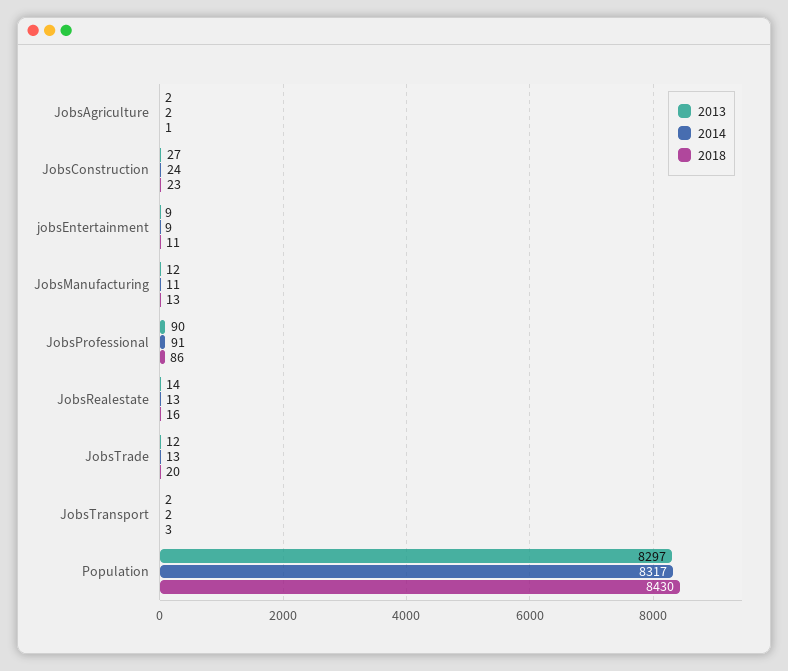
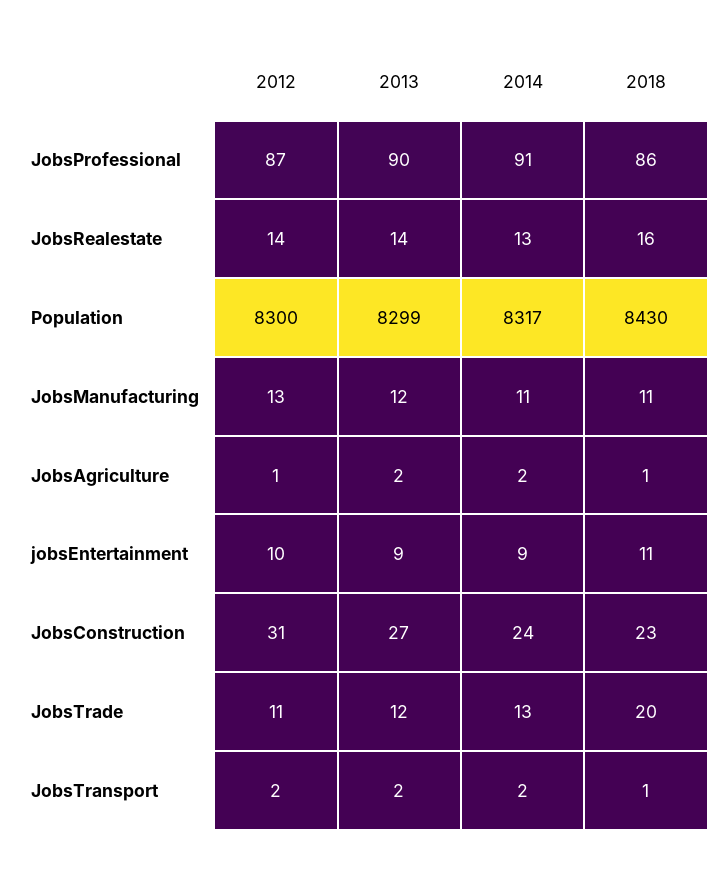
  {
    "2013": {
      "JobsAgriculture": 2,
      "JobsConstruction": 27,
      "jobsEntertainment": 9,
      "JobsManufacturing": 12,
      "JobsProfessional": 90,
      "JobsRealestate": 14,
      "JobsTrade": 12,
      "JobsTransport": 2,
-     "Population": 8297
+     "Population": 8299
    },
    "2014": {
      "JobsAgriculture": 2,
      "JobsConstruction": 24,
      "jobsEntertainment": 9,
      "JobsManufacturing": 11,
      "JobsProfessional": 91,
      "JobsRealestate": 13,
      "JobsTrade": 13,
      "JobsTransport": 2,
      "Population": 8317
    },
    "2018": {
      "JobsAgriculture": 1,
      "JobsConstruction": 23,
      "jobsEntertainment": 11,
-     "JobsManufacturing": 13,
+     "JobsManufacturing": 11,
      "JobsProfessional": 86,
      "JobsRealestate": 16,
      "JobsTrade": 20,
-     "JobsTransport": 3,
+     "JobsTransport": 1,
      "Population": 8430
-   }
+   },
+   "2012": {
+     "JobsProfessional": 87,
+     "JobsRealestate": 14,
+     "Population": 8300,
+     "JobsManufacturing": 13,
+     "JobsAgriculture": 1,
+     "jobsEntertainment": 10,
+     "JobsConstruction": 31,
+     "JobsTrade": 11,
+     "JobsTransport": 2
+   }
  }

